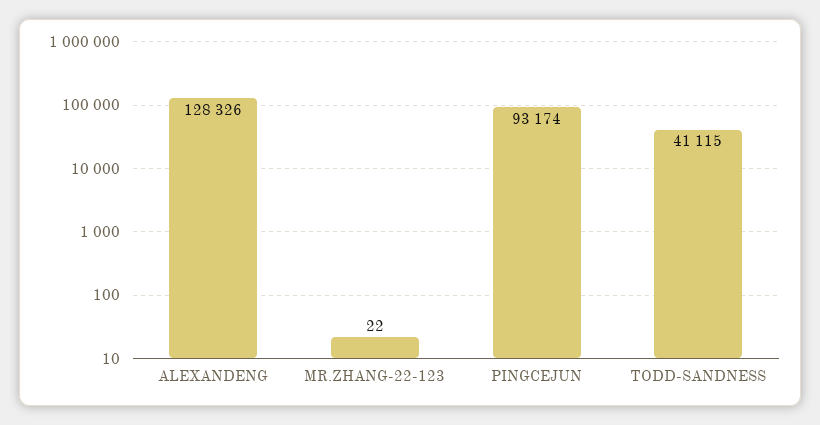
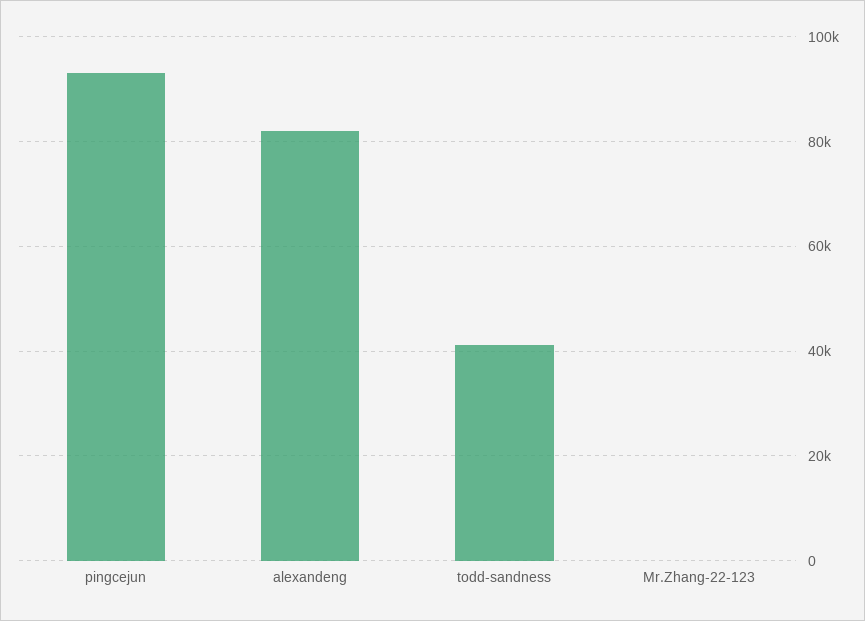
  {
-   "ALEXANDENG": 128326,
+   "ALEXANDENG": 82000,
    "MR.ZHANG-22-123": 22,
    "PINGCEJUN": 93174,
    "TODD-SANDNESS": 41115
  }

